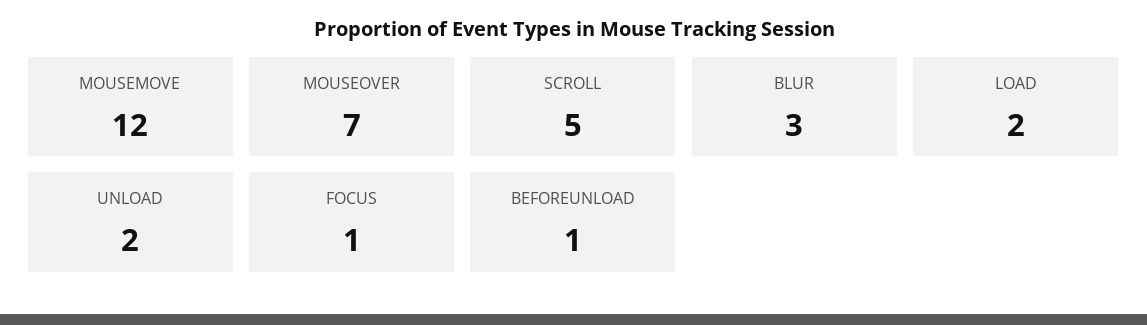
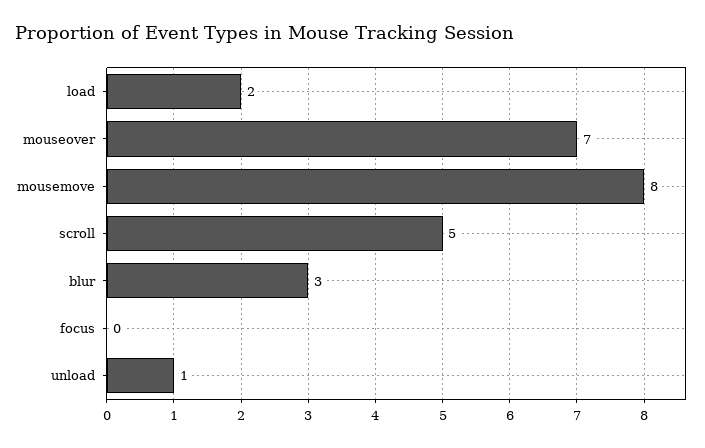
  {
-   "MOUSEMOVE": 12,
+   "MOUSEMOVE": 8,
    "MOUSEOVER": 7,
    "SCROLL": 5,
    "BLUR": 3,
    "LOAD": 2,
-   "UNLOAD": 2,
+   "UNLOAD": 1,
-   "FOCUS": 1,
+   "FOCUS": 0
-   "BEFOREUNLOAD": 1
  }

